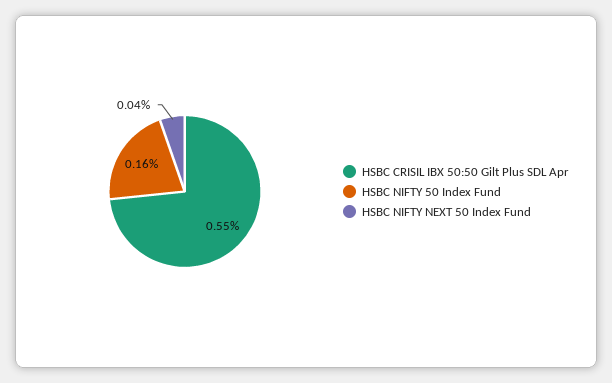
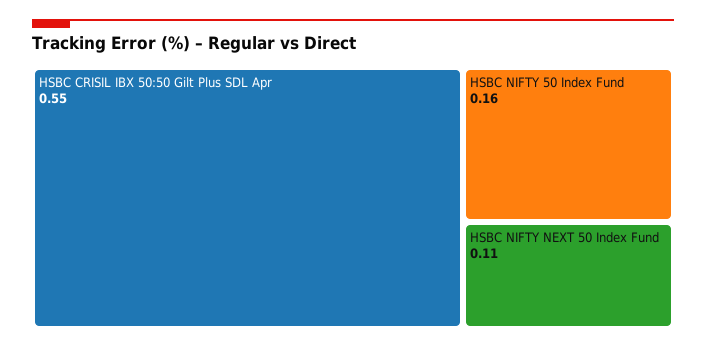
  {
    "HSBC CRISIL IBX 50:50 Gilt Plus SDL Apr": 0.55,
    "HSBC NIFTY 50 Index Fund": 0.16,
-   "HSBC NIFTY NEXT 50 Index Fund": 0.04
+   "HSBC NIFTY NEXT 50 Index Fund": 0.11
  }

